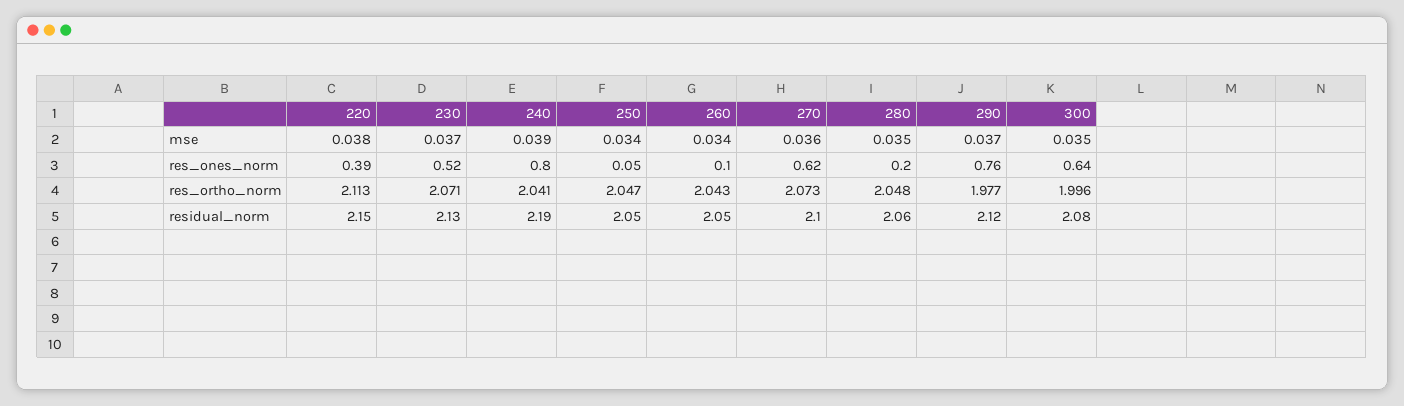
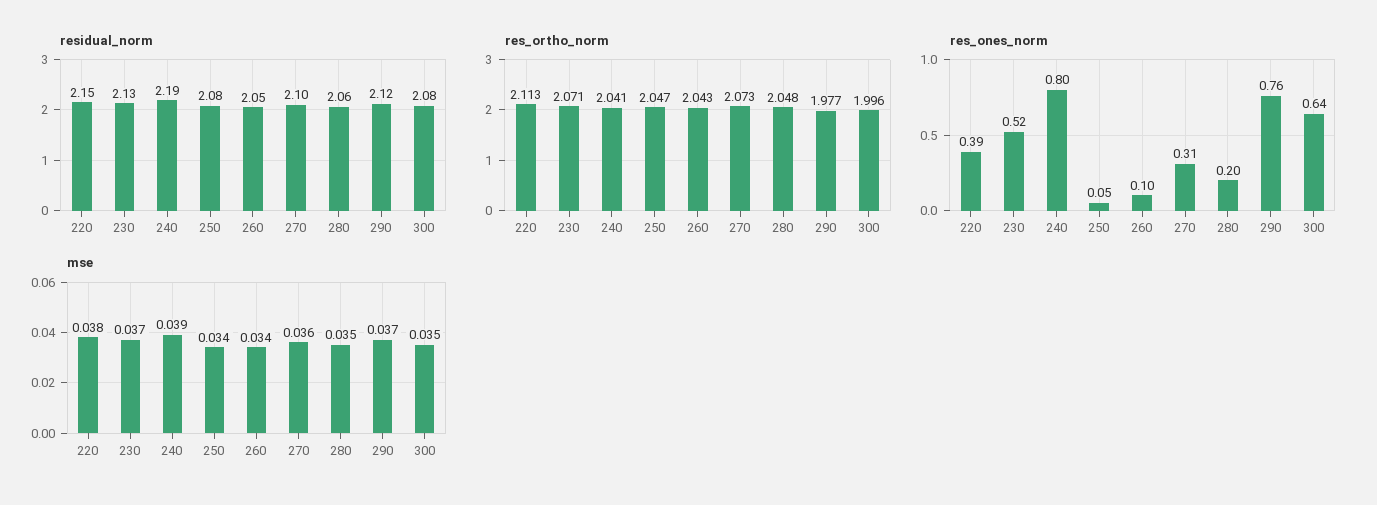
  {
    "mse": {
      "220": 0.038,
      "230": 0.037,
      "240": 0.039,
      "250": 0.034,
      "260": 0.034,
      "270": 0.036,
      "280": 0.035,
      "290": 0.037,
      "300": 0.035
    },
    "res_ones_norm": {
      "220": 0.39,
      "230": 0.52,
      "240": 0.8,
      "250": 0.05,
      "260": 0.1,
-     "270": 0.62,
+     "270": 0.31,
      "280": 0.2,
      "290": 0.76,
      "300": 0.64
    },
    "res_ortho_norm": {
      "220": 2.113,
      "230": 2.071,
      "240": 2.041,
      "250": 2.047,
      "260": 2.043,
      "270": 2.073,
      "280": 2.048,
      "290": 1.977,
      "300": 1.996
    },
    "residual_norm": {
      "220": 2.15,
      "230": 2.13,
      "240": 2.19,
-     "250": 2.05,
+     "250": 2.08,
      "260": 2.05,
      "270": 2.1,
      "280": 2.06,
      "290": 2.12,
      "300": 2.08
    }
  }

